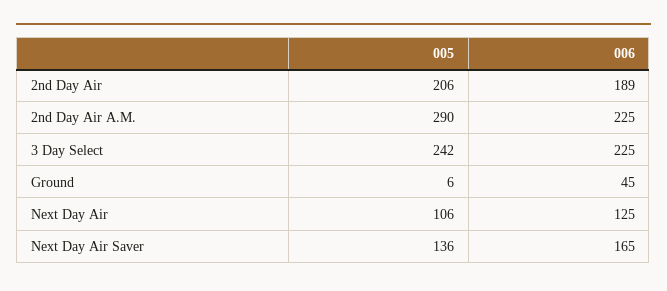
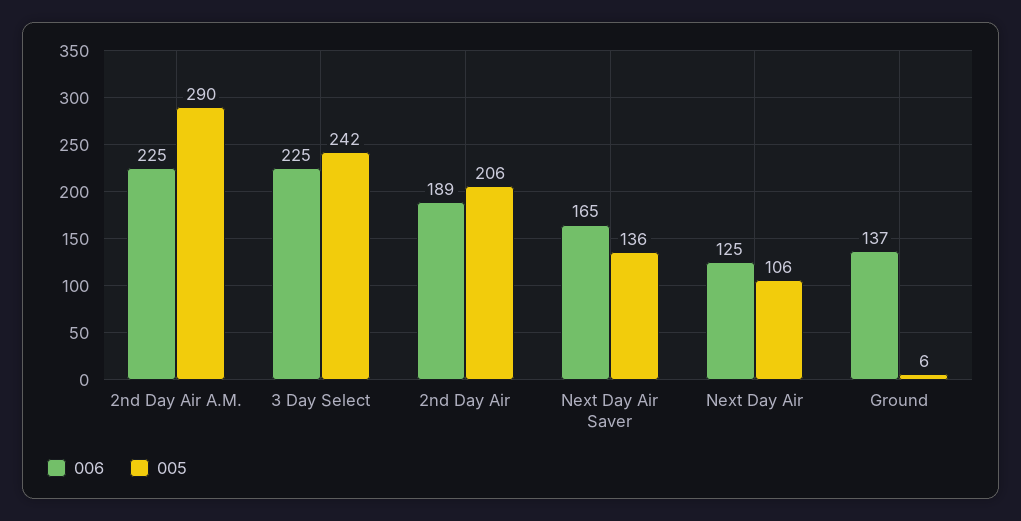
  {
    "005": {
      "2nd Day Air": 206,
      "2nd Day Air A.M.": 290,
      "3 Day Select": 242,
      "Ground": 6,
      "Next Day Air": 106,
      "Next Day Air Saver": 136
    },
    "006": {
      "2nd Day Air": 189,
      "2nd Day Air A.M.": 225,
      "3 Day Select": 225,
-     "Ground": 45,
+     "Ground": 137,
      "Next Day Air": 125,
      "Next Day Air Saver": 165
    }
  }

